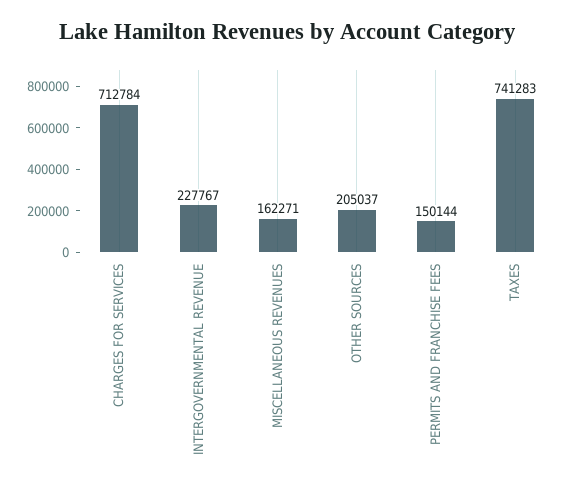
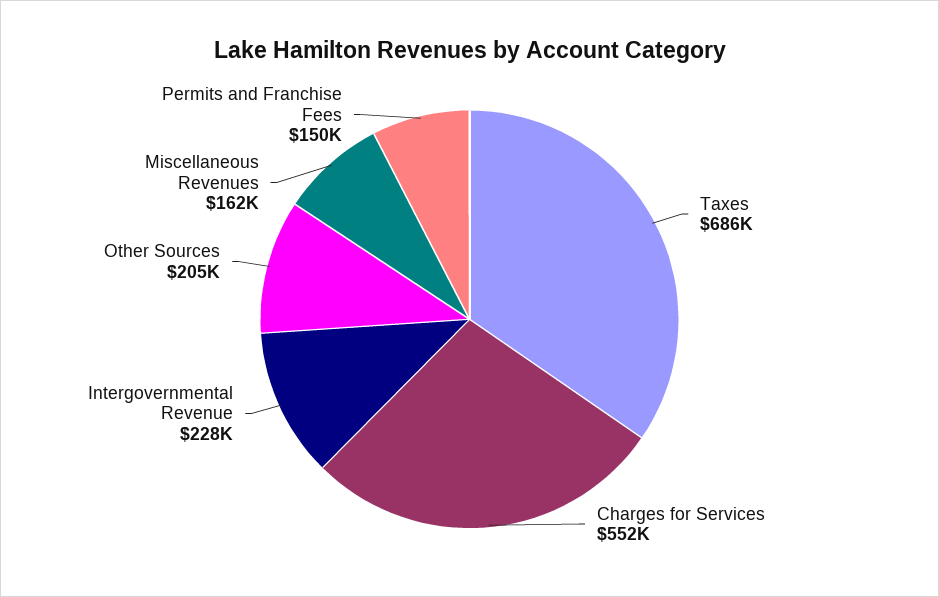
  {
-   "CHARGES FOR SERVICES": 712784,
+   "CHARGES FOR SERVICES": 552000,
    "INTERGOVERNMENTAL REVENUE": 227767,
    "MISCELLANEOUS REVENUES": 162271,
    "OTHER SOURCES": 205037,
    "PERMITS AND FRANCHISE FEES": 150144,
-   "TAXES": 741283
+   "TAXES": 686000
  }

